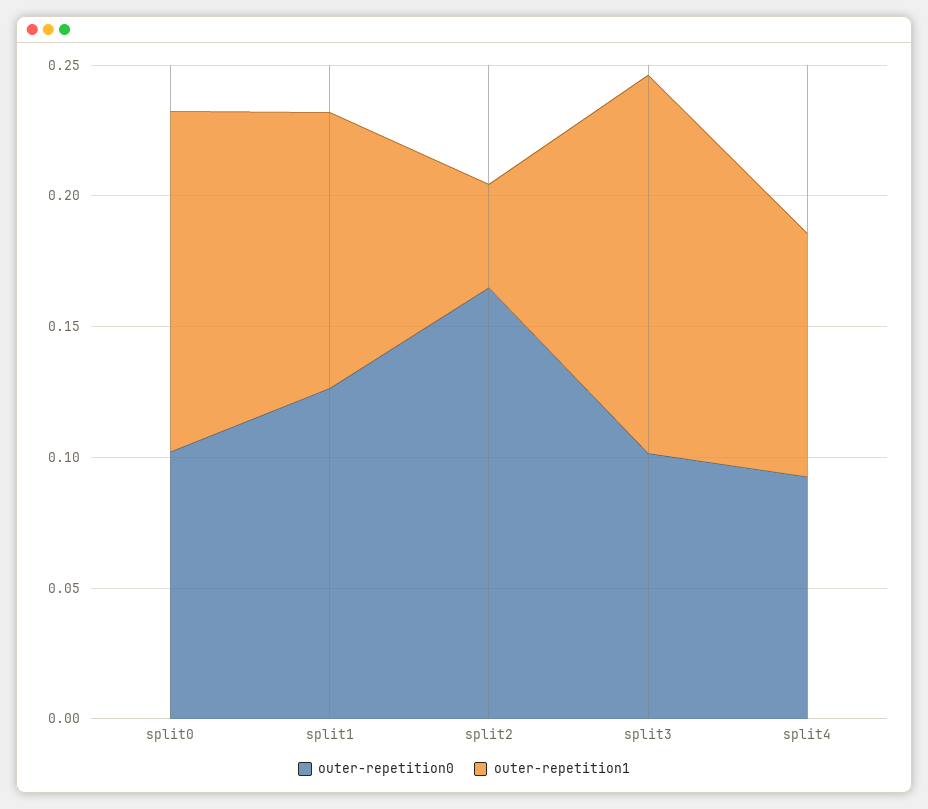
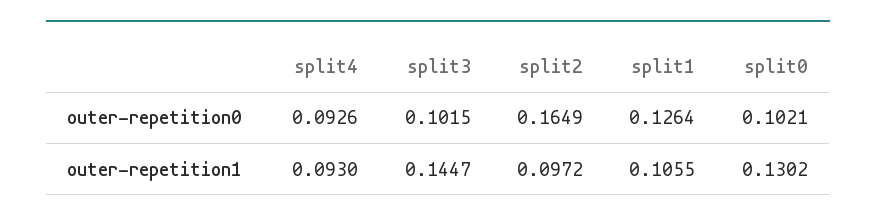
  {
    "outer-repetition0": {
      "split0": 0.1021,
      "split1": 0.1264,
      "split2": 0.1649,
      "split3": 0.1015,
      "split4": 0.0926
    },
    "outer-repetition1": {
      "split0": 0.1302,
      "split1": 0.1055,
-     "split2": 0.04,
+     "split2": 0.0972,
      "split3": 0.1447,
      "split4": 0.093
    }
  }

